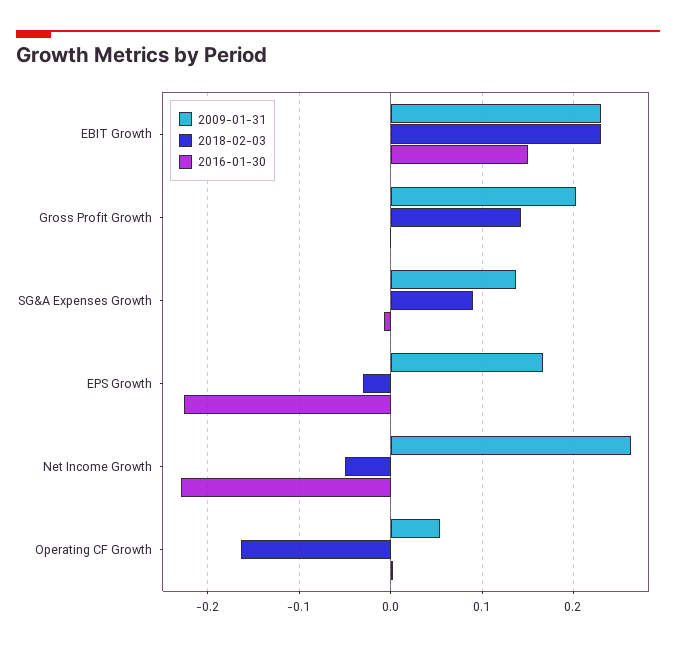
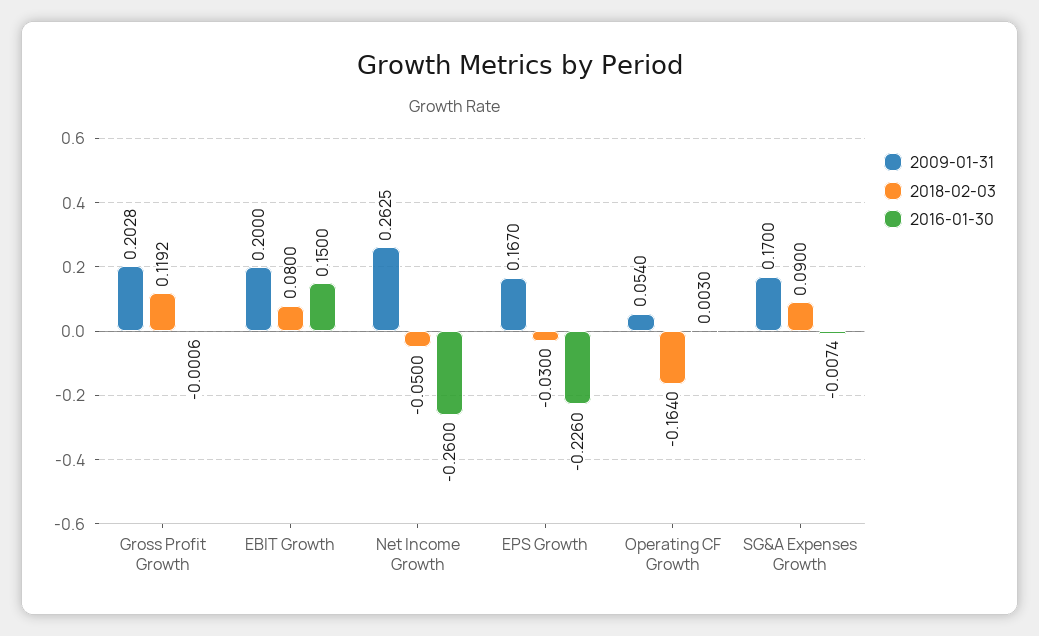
  {
    "2009-01-31": {
-     "EBIT Growth": 0.23,
+     "EBIT Growth": 0.2,
      "Gross Profit Growth": 0.2028,
-     "SG&A Expenses Growth": 0.14,
+     "SG&A Expenses Growth": 0.17,
      "EPS Growth": 0.167,
      "Net Income Growth": 0.2625,
      "Operating CF Growth": 0.054
    },
    "2018-02-03": {
-     "EBIT Growth": 0.23,
+     "EBIT Growth": 0.08,
-     "Gross Profit Growth": 0.14,
+     "Gross Profit Growth": 0.1192,
      "SG&A Expenses Growth": 0.09,
      "EPS Growth": -0.03,
      "Net Income Growth": -0.05,
      "Operating CF Growth": -0.164
    },
    "2016-01-30": {
      "EBIT Growth": 0.15,
      "Gross Profit Growth": -0.0006,
      "SG&A Expenses Growth": -0.0074,
      "EPS Growth": -0.226,
-     "Net Income Growth": -0.23,
+     "Net Income Growth": -0.26,
      "Operating CF Growth": 0.003
    }
  }

